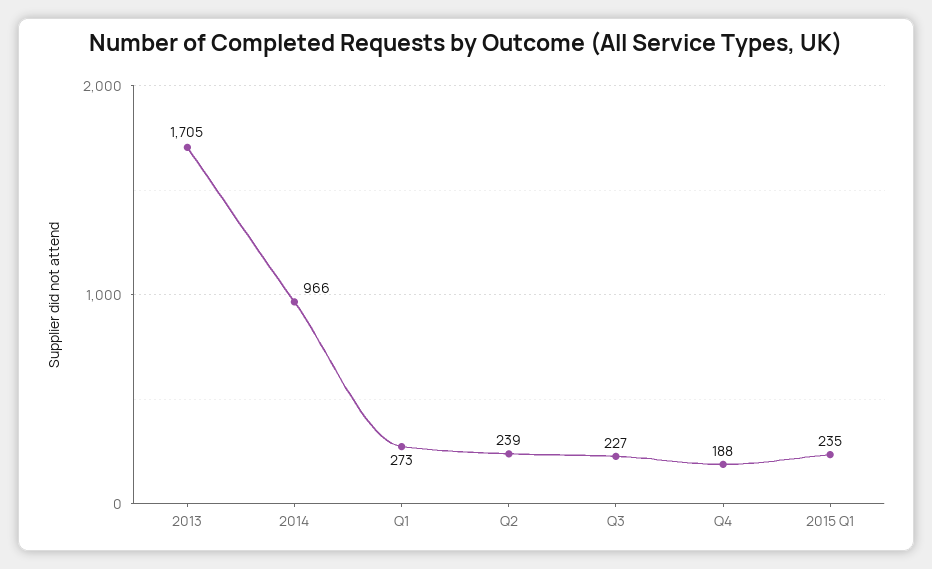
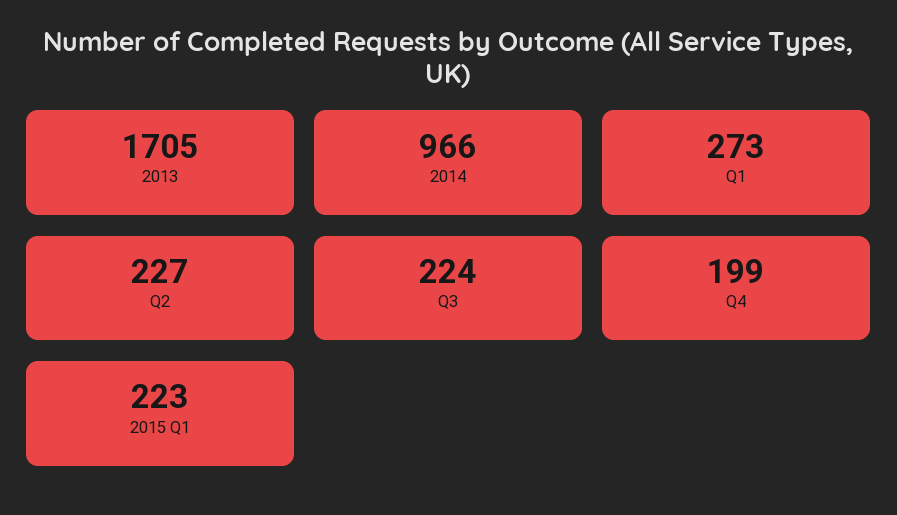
  {
    "2013": 1705,
    "2014": 966,
    "Q1": 273,
-   "Q2": 239,
+   "Q2": 227,
-   "Q3": 227,
+   "Q3": 224,
-   "Q4": 188,
+   "Q4": 199,
-   "2015 Q1": 235
+   "2015 Q1": 223
  }

